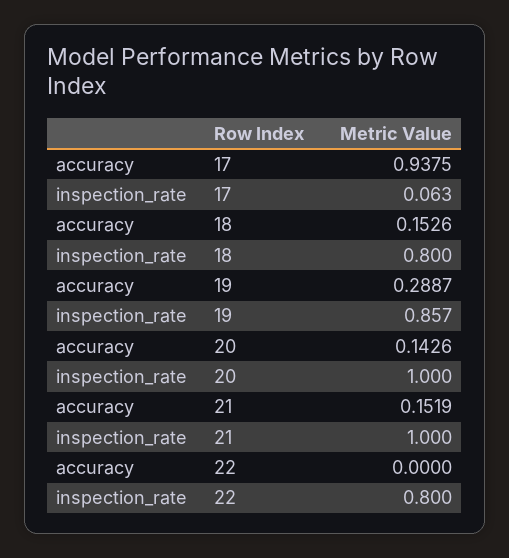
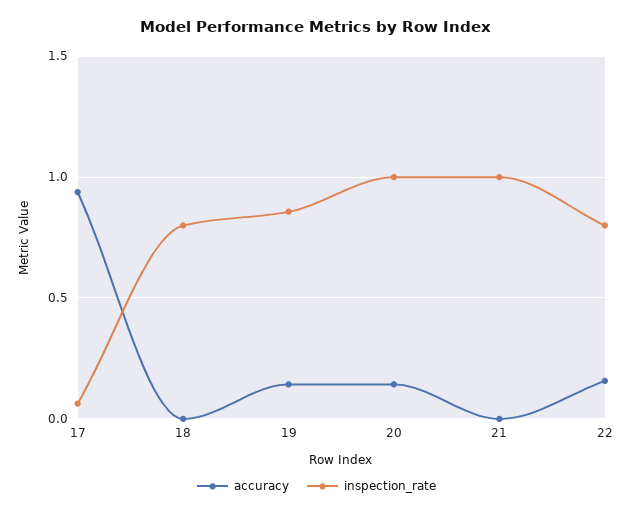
  {
    "accuracy": {
      "17": 0.9375,
-     "18": 0.1526,
+     "18": 0,
-     "19": 0.2887,
+     "19": 0.15,
      "20": 0.1426,
-     "21": 0.1519,
+     "21": 0,
-     "22": 0
+     "22": 0.15
    },
    "inspection_rate": {
      "17": 0.063,
      "18": 0.8,
      "19": 0.857,
      "20": 1,
      "21": 1,
      "22": 0.8
    }
  }

